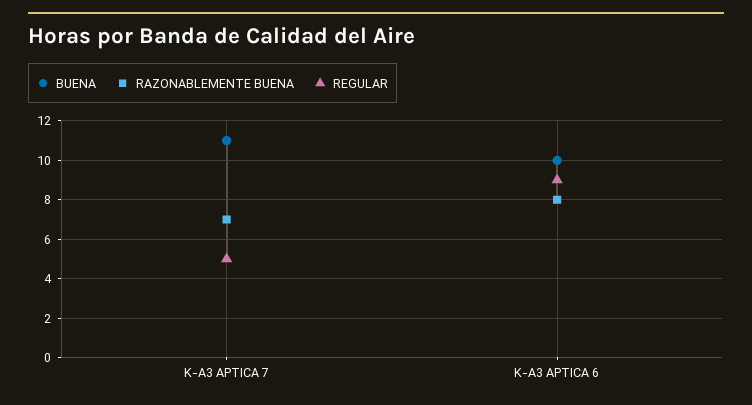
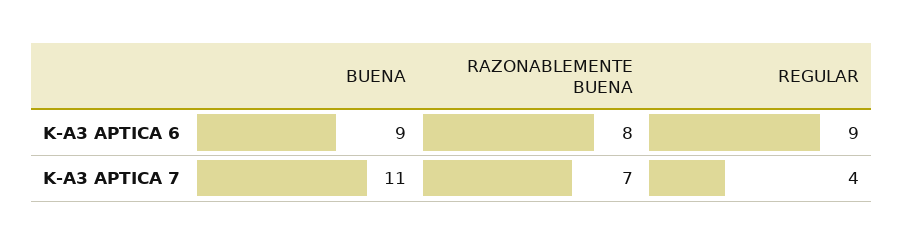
  {
    "BUENA": {
      "K-A3 APTICA 7": 11,
-     "K-A3 APTICA 6": 10
+     "K-A3 APTICA 6": 9
    },
    "RAZONABLEMENTE BUENA": {
      "K-A3 APTICA 7": 7,
      "K-A3 APTICA 6": 8
    },
    "REGULAR": {
-     "K-A3 APTICA 7": 5,
+     "K-A3 APTICA 7": 4,
      "K-A3 APTICA 6": 9
    }
  }

